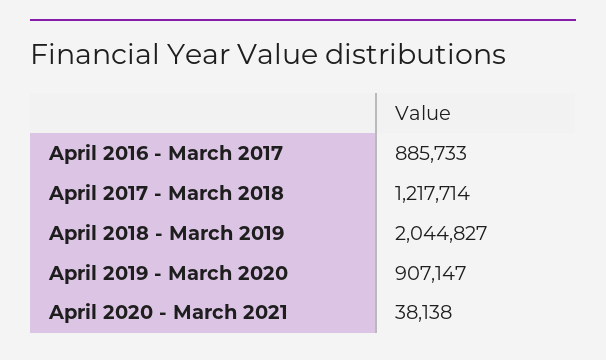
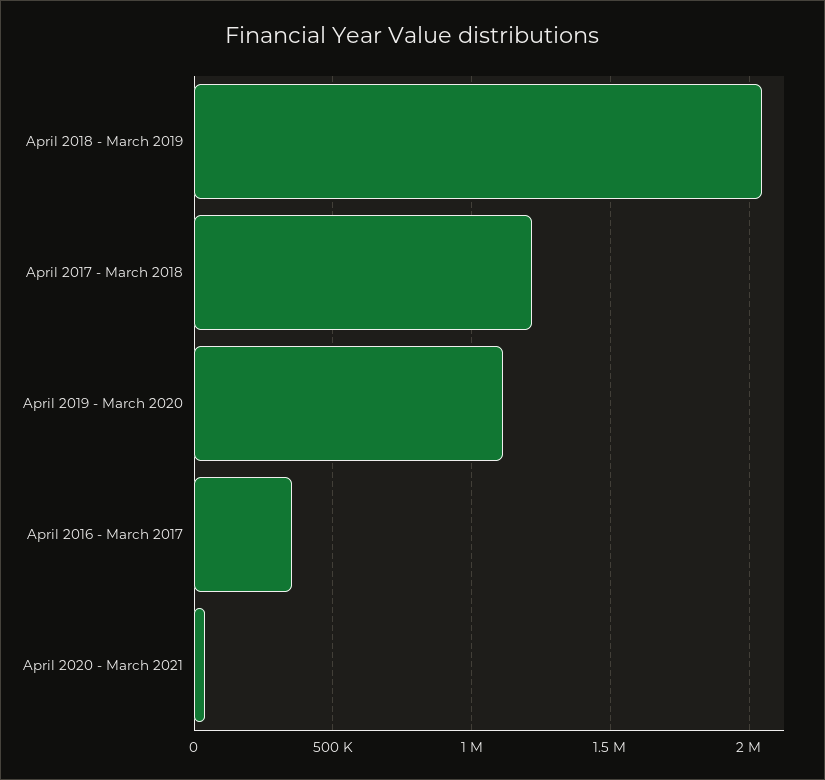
  {
-   "April 2016 - March 2017": 885733,
+   "April 2016 - March 2017": 350000,
    "April 2017 - March 2018": 1217714,
    "April 2018 - March 2019": 2044827,
-   "April 2019 - March 2020": 907147,
+   "April 2019 - March 2020": 1100000,
    "April 2020 - March 2021": 38138
  }

